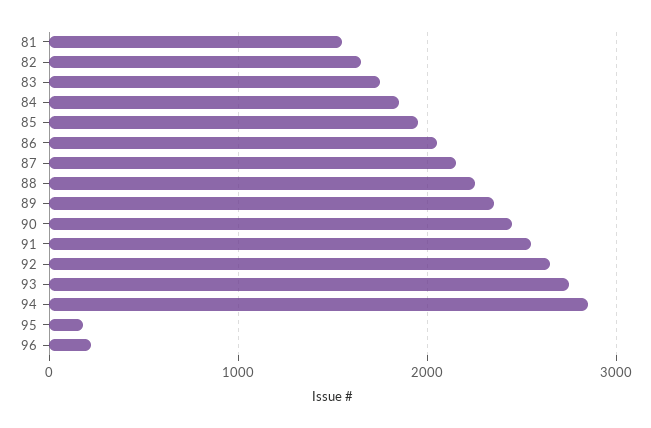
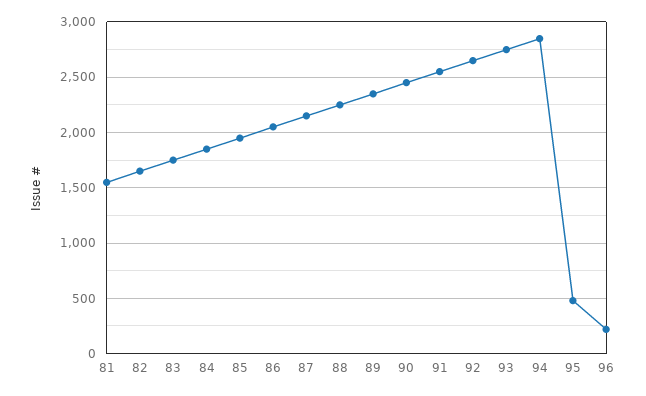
  {
    "81": 1600,
    "82": 1700,
    "83": 1800,
    "84": 1900,
    "85": 2000,
    "86": 2100,
    "87": 2200,
    "88": 2300,
    "89": 2400,
    "90": 2500,
    "91": 2600,
    "92": 2700,
    "93": 2800,
    "94": 2900,
-   "95": 200,
+   "95": 500,
    "96": 200
  }

